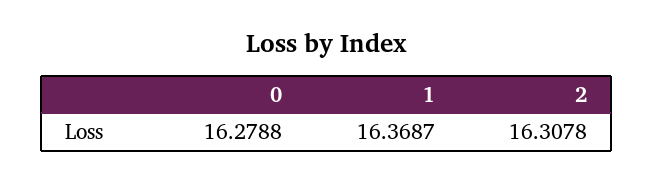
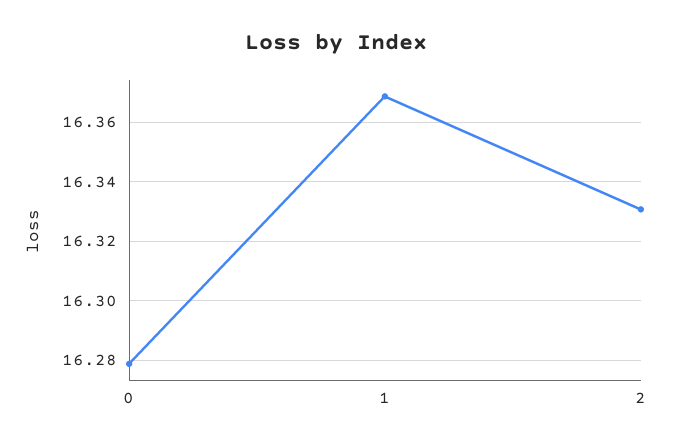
  {
    "0": 16.2788,
    "1": 16.3687,
-   "2": 16.3078
+   "2": 16.33
  }

